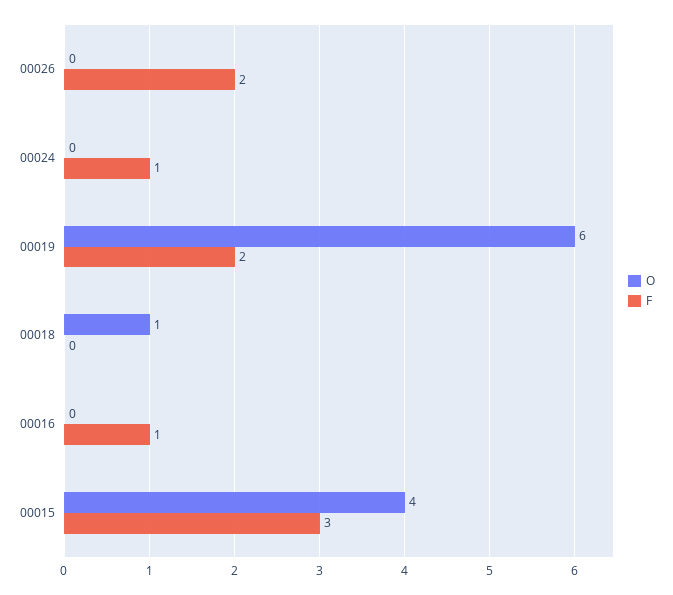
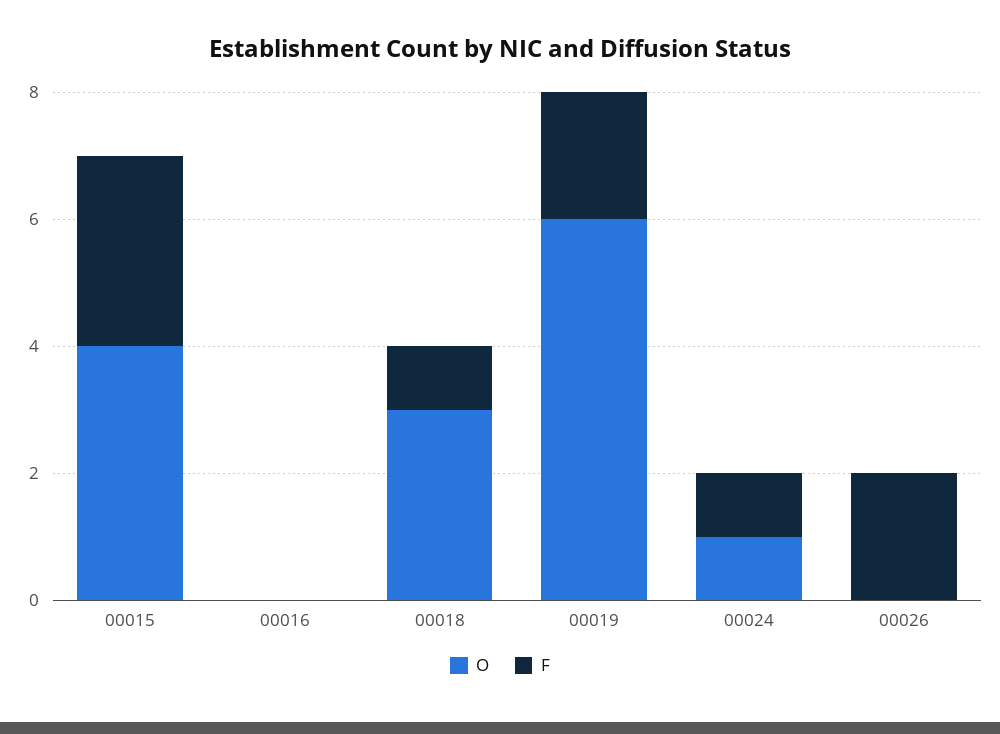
  {
    "O": {
      "00026": 0,
-     "00024": 0,
+     "00024": 1,
      "00019": 6,
-     "00018": 1,
+     "00018": 3,
      "00016": 0,
      "00015": 4
    },
    "F": {
      "00026": 2,
      "00024": 1,
      "00019": 2,
-     "00018": 0,
+     "00018": 1,
-     "00016": 1,
+     "00016": 0,
      "00015": 3
    }
  }

